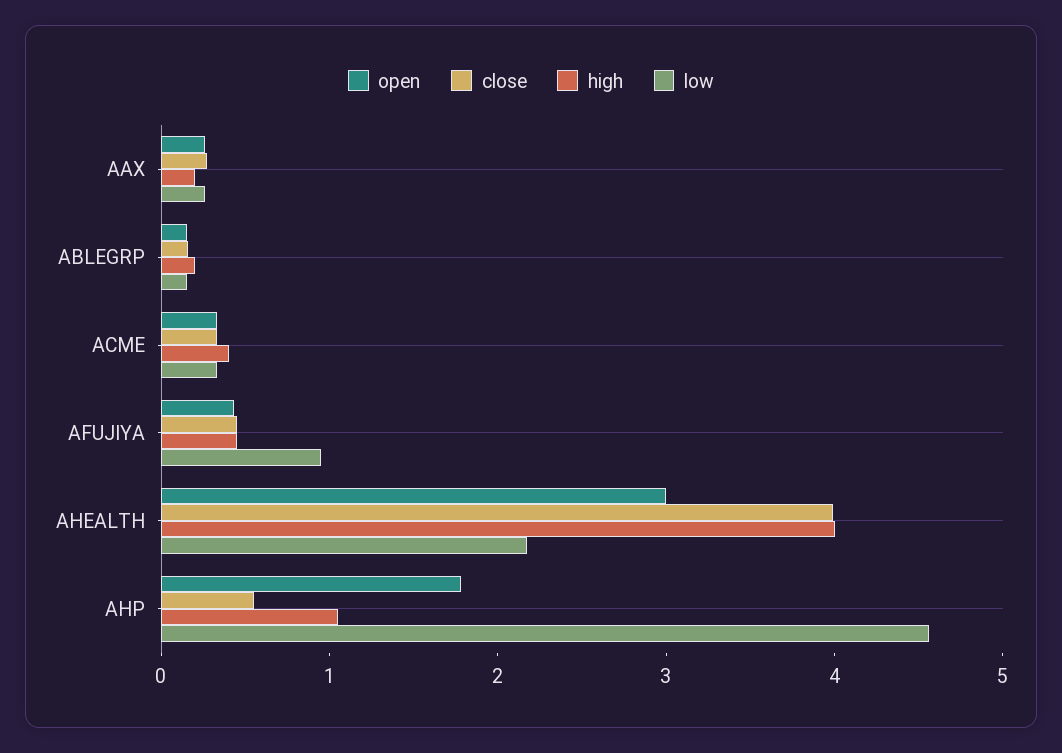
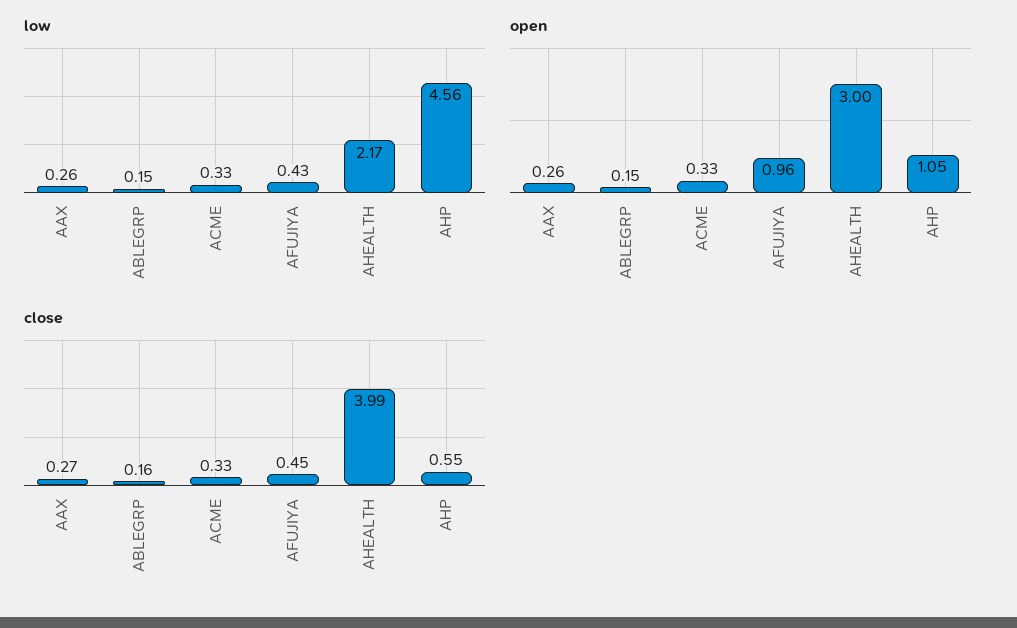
  {
    "open": {
      "AAX": 0.26,
      "ABLEGRP": 0.15,
      "ACME": 0.33,
-     "AFUJIYA": 0.4,
+     "AFUJIYA": 0.96,
      "AHEALTH": 3,
-     "AHP": 1.8
+     "AHP": 1.05
    },
    "close": {
      "AAX": 0.27,
      "ABLEGRP": 0.16,
      "ACME": 0.33,
      "AFUJIYA": 0.45,
      "AHEALTH": 3.99,
      "AHP": 0.55
    },
-   "high": {
-     "AAX": 0.2,
-     "ABLEGRP": 0.2,
-     "ACME": 0.4,
-     "AFUJIYA": 0.4,
-     "AHEALTH": 4,
-     "AHP": 1
-   },
    "low": {
      "AAX": 0.26,
      "ABLEGRP": 0.15,
      "ACME": 0.33,
-     "AFUJIYA": 1,
+     "AFUJIYA": 0.43,
      "AHEALTH": 2.17,
      "AHP": 4.56
    }
  }

